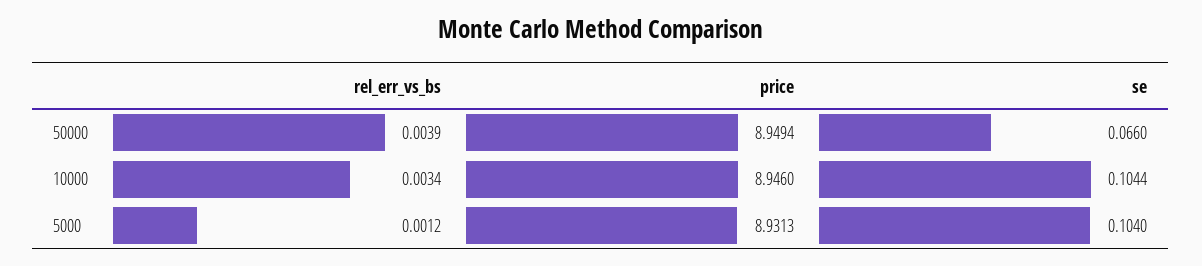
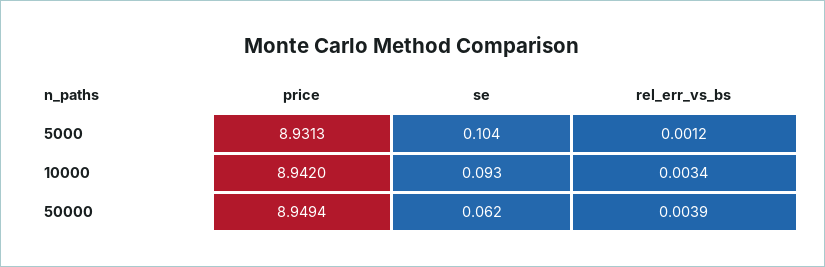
  {
    "rel_err_vs_bs": {
      "50000": 0.0039,
      "10000": 0.0034,
      "5000": 0.0012
    },
    "price": {
      "50000": 8.9494,
-     "10000": 8.946,
+     "10000": 8.942,
      "5000": 8.9313
    },
    "se": {
-     "50000": 0.066,
+     "50000": 0.062,
-     "10000": 0.1044,
+     "10000": 0.093,
      "5000": 0.104
    }
  }

